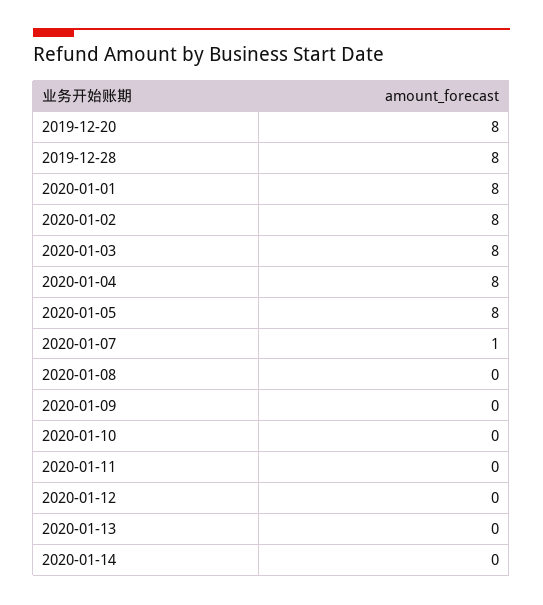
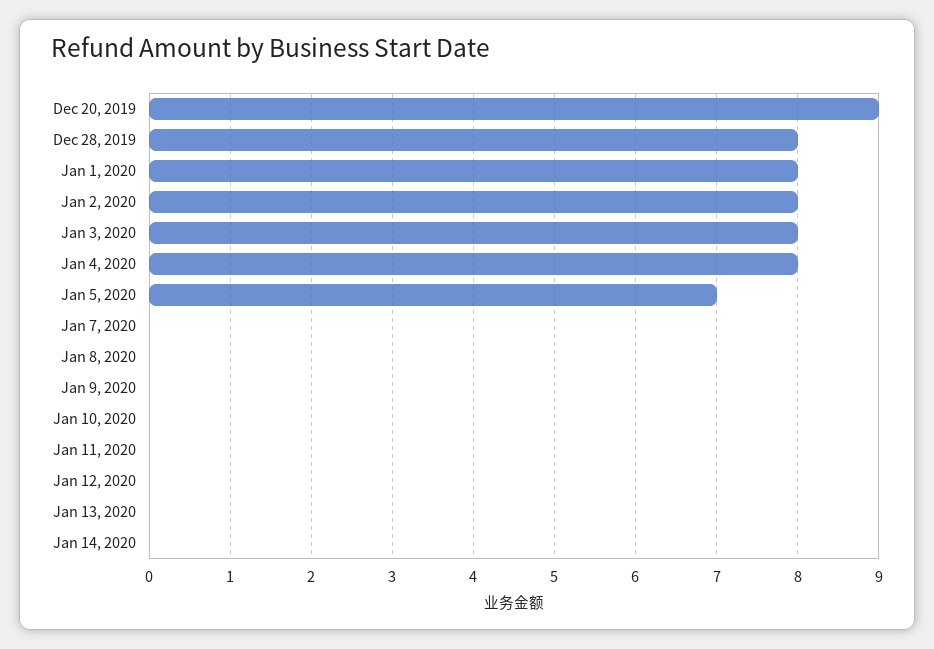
  {
-   "2019-12-20": 8,
+   "2019-12-20": 9,
    "2019-12-28": 8,
    "2020-01-01": 8,
    "2020-01-02": 8,
    "2020-01-03": 8,
    "2020-01-04": 8,
-   "2020-01-05": 8,
+   "2020-01-05": 7,
-   "2020-01-07": 1,
+   "2020-01-07": 0,
    "2020-01-08": 0,
    "2020-01-09": 0,
    "2020-01-10": 0,
    "2020-01-11": 0,
    "2020-01-12": 0,
    "2020-01-13": 0,
    "2020-01-14": 0
  }

